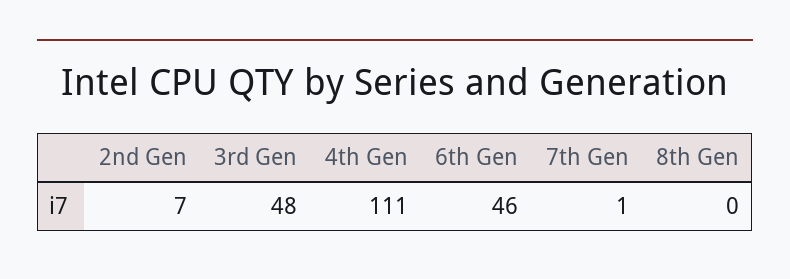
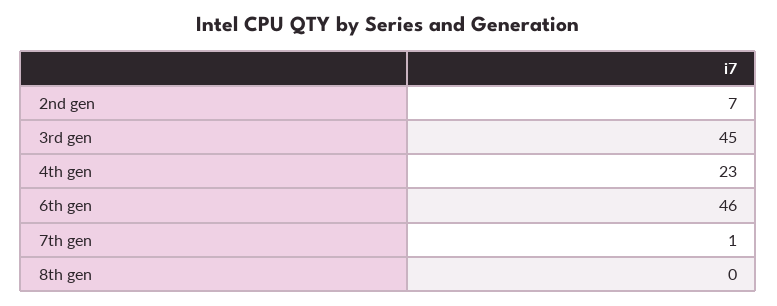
  {
    "2nd Gen": 7,
-   "3rd Gen": 48,
+   "3rd Gen": 45,
-   "4th Gen": 111,
+   "4th Gen": 23,
    "6th Gen": 46,
    "7th Gen": 1,
    "8th Gen": 0
  }

